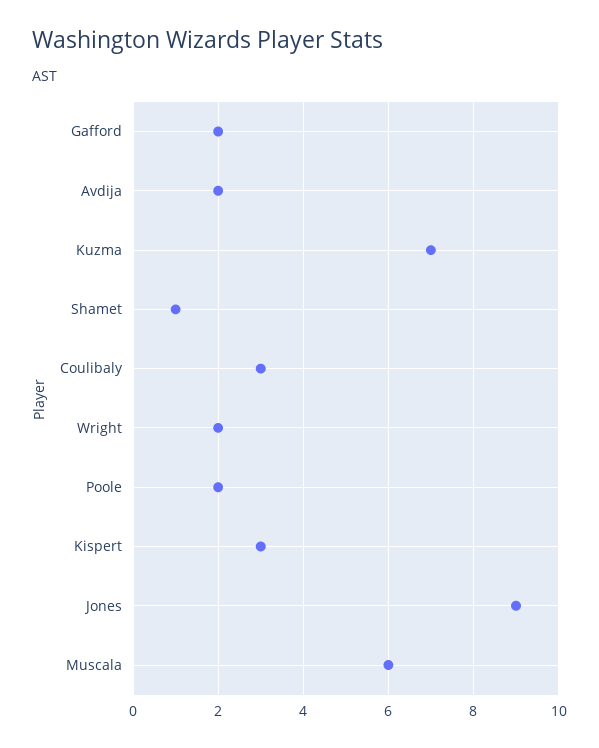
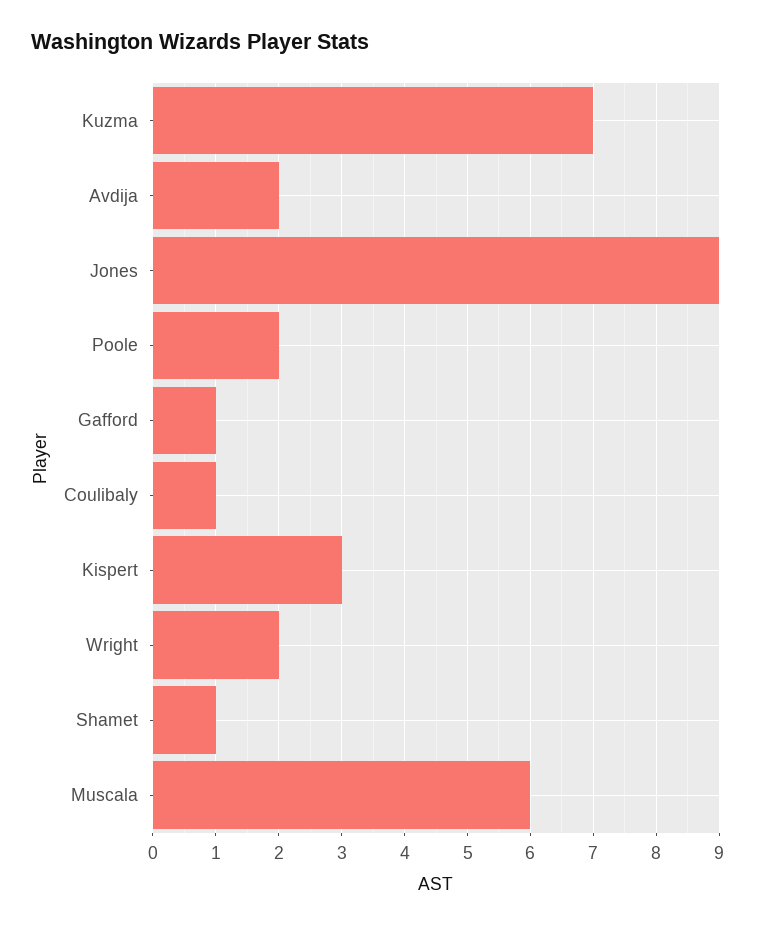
  {
-   "Gafford": 2,
+   "Gafford": 1,
    "Avdija": 2,
    "Kuzma": 7,
    "Shamet": 1,
-   "Coulibaly": 3,
+   "Coulibaly": 1,
    "Wright": 2,
    "Poole": 2,
    "Kispert": 3,
    "Jones": 9,
    "Muscala": 6
  }

